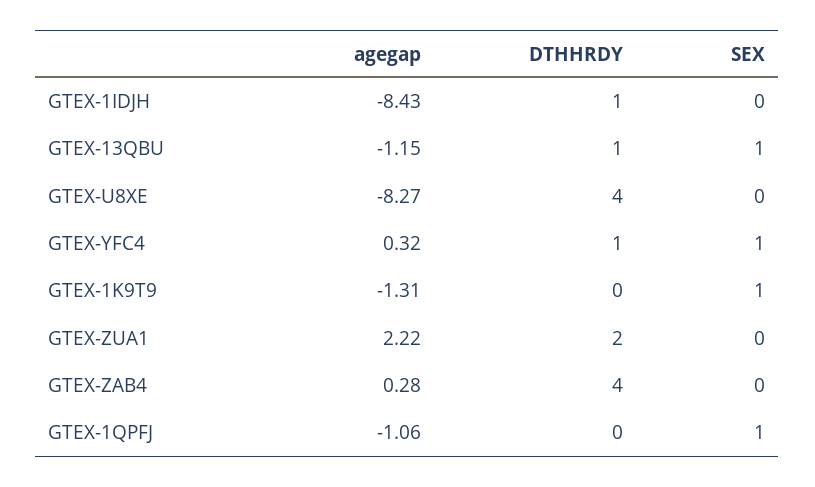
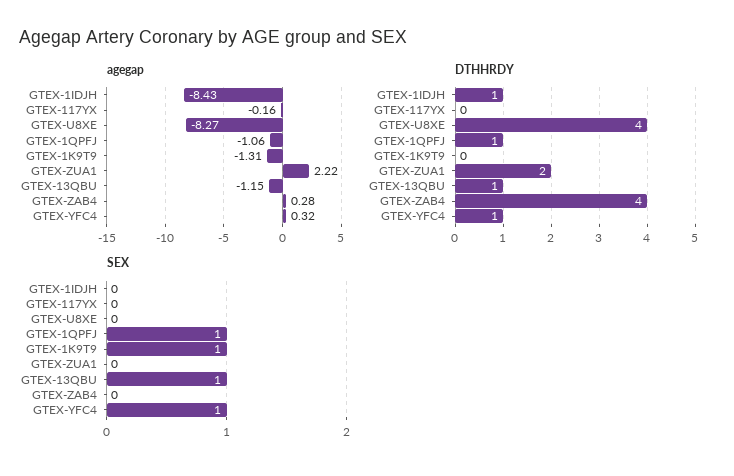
  {
    "agegap": {
      "GTEX-1IDJH": -8.43,
      "GTEX-13QBU": -1.15,
      "GTEX-U8XE": -8.27,
      "GTEX-YFC4": 0.32,
      "GTEX-1K9T9": -1.31,
      "GTEX-ZUA1": 2.22,
      "GTEX-ZAB4": 0.28,
-     "GTEX-1QPFJ": -1.06
+     "GTEX-1QPFJ": -1.06,
+     "GTEX-117YX": -0.16
    },
    "DTHHRDY": {
      "GTEX-1IDJH": 1,
      "GTEX-13QBU": 1,
      "GTEX-U8XE": 4,
      "GTEX-YFC4": 1,
      "GTEX-1K9T9": 0,
      "GTEX-ZUA1": 2,
      "GTEX-ZAB4": 4,
-     "GTEX-1QPFJ": 0
+     "GTEX-1QPFJ": 1,
+     "GTEX-117YX": 0
    },
    "SEX": {
      "GTEX-1IDJH": 0,
      "GTEX-13QBU": 1,
      "GTEX-U8XE": 0,
      "GTEX-YFC4": 1,
      "GTEX-1K9T9": 1,
      "GTEX-ZUA1": 0,
      "GTEX-ZAB4": 0,
-     "GTEX-1QPFJ": 1
+     "GTEX-1QPFJ": 1,
+     "GTEX-117YX": 0
    }
  }

